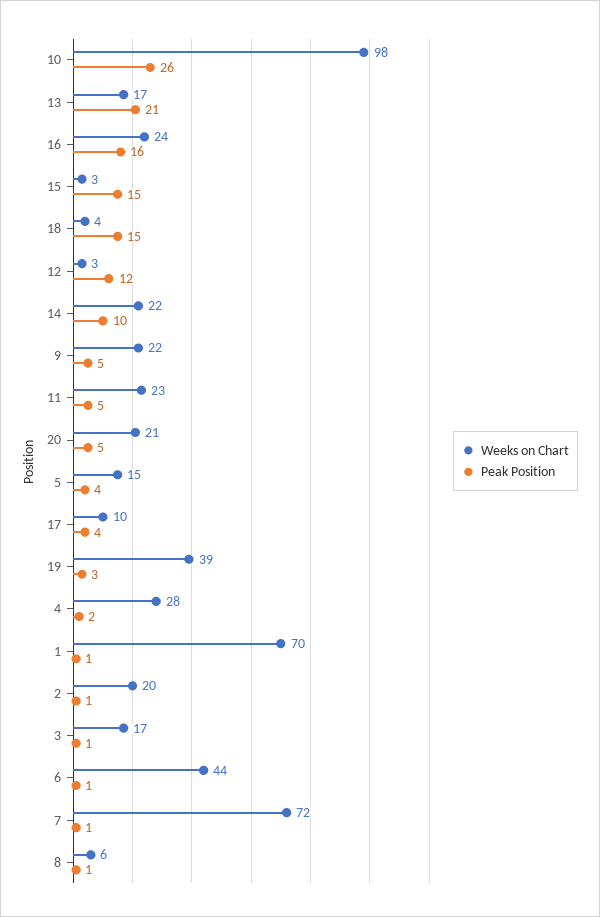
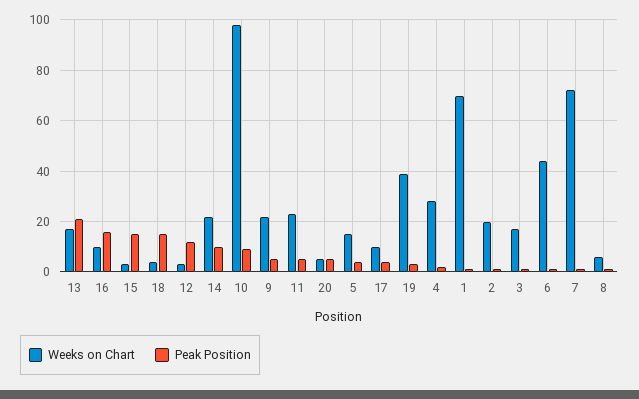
  {
    "Weeks on Chart": {
      "10": 98,
      "13": 17,
-     "16": 24,
+     "16": 10,
      "15": 3,
      "18": 4,
      "12": 3,
      "14": 22,
      "9": 22,
      "11": 23,
-     "20": 21,
+     "20": 5,
      "5": 15,
      "17": 10,
      "19": 39,
      "4": 28,
      "1": 70,
      "2": 20,
      "3": 17,
      "6": 44,
      "7": 72,
      "8": 6
    },
    "Peak Position": {
-     "10": 26,
+     "10": 10,
      "13": 21,
      "16": 16,
      "15": 15,
      "18": 15,
      "12": 12,
      "14": 10,
      "9": 5,
      "11": 5,
      "20": 5,
      "5": 4,
      "17": 4,
      "19": 3,
      "4": 2,
      "1": 1,
      "2": 1,
      "3": 1,
      "6": 1,
      "7": 1,
      "8": 1
    }
  }

